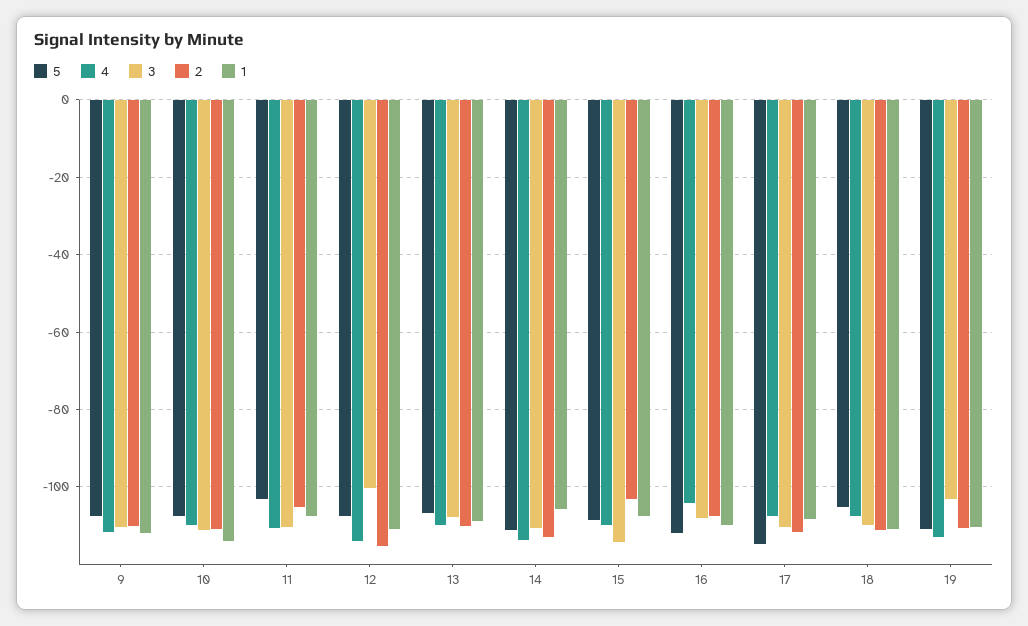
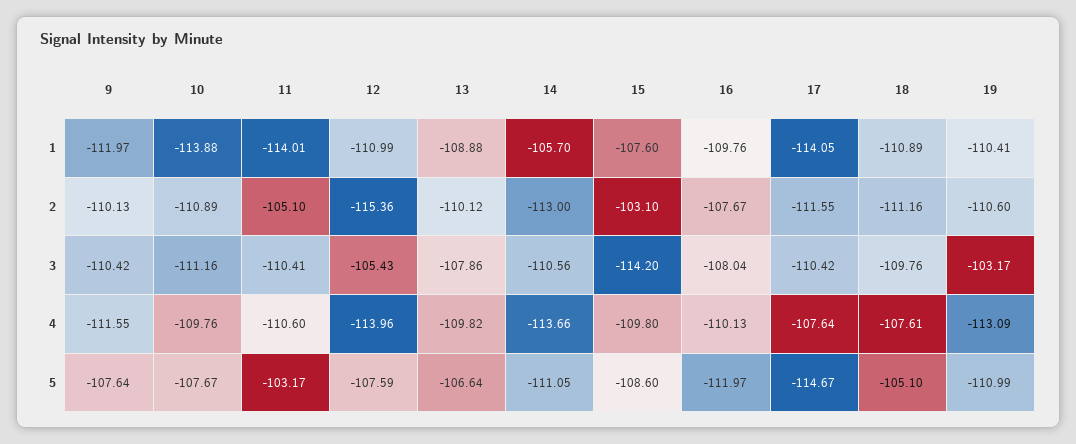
  {
    "5": {
      "9": -107.64,
      "10": -107.67,
      "11": -103.17,
      "12": -107.59,
      "13": -106.64,
      "14": -111.05,
      "15": -108.6,
      "16": -111.97,
      "17": -114.67,
      "18": -105.1,
      "19": -110.99
    },
    "4": {
      "9": -111.55,
      "10": -109.76,
      "11": -110.6,
      "12": -113.96,
      "13": -109.82,
      "14": -113.66,
      "15": -109.8,
-     "16": -104,
+     "16": -110.13,
      "17": -107.64,
      "18": -107.61,
      "19": -113.09
    },
    "3": {
      "9": -110.42,
      "10": -111.16,
      "11": -110.41,
-     "12": -100,
+     "12": -105.43,
      "13": -107.86,
      "14": -110.56,
      "15": -114.2,
      "16": -108.04,
      "17": -110.42,
      "18": -109.76,
      "19": -103.17
    },
    "2": {
      "9": -110.13,
      "10": -110.89,
      "11": -105.1,
      "12": -115.36,
      "13": -110.12,
      "14": -113,
      "15": -103.1,
      "16": -107.67,
      "17": -111.55,
      "18": -111.16,
      "19": -110.6
    },
    "1": {
      "9": -111.97,
      "10": -113.88,
-     "11": -108,
+     "11": -114.01,
      "12": -110.99,
      "13": -108.88,
      "14": -105.7,
      "15": -107.6,
      "16": -109.76,
-     "17": -108,
+     "17": -114.05,
      "18": -110.89,
      "19": -110.41
    }
  }

